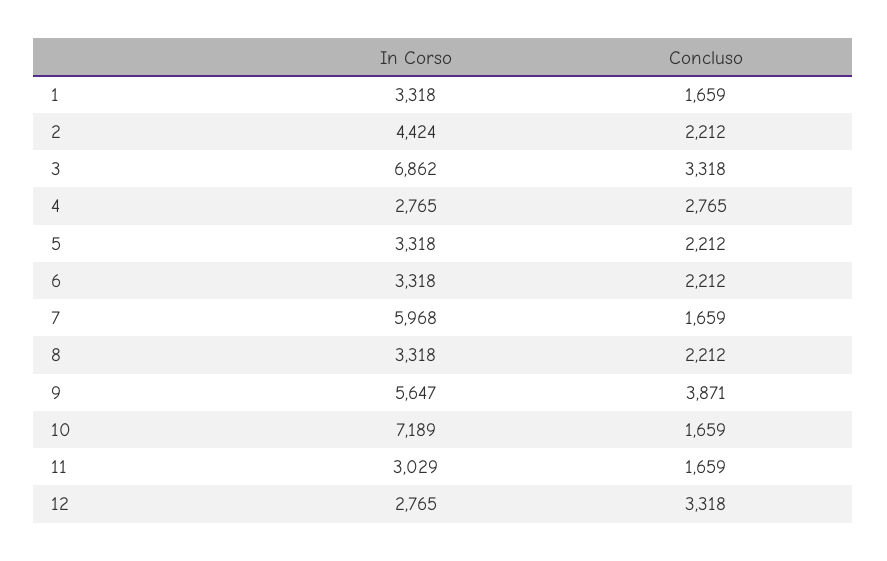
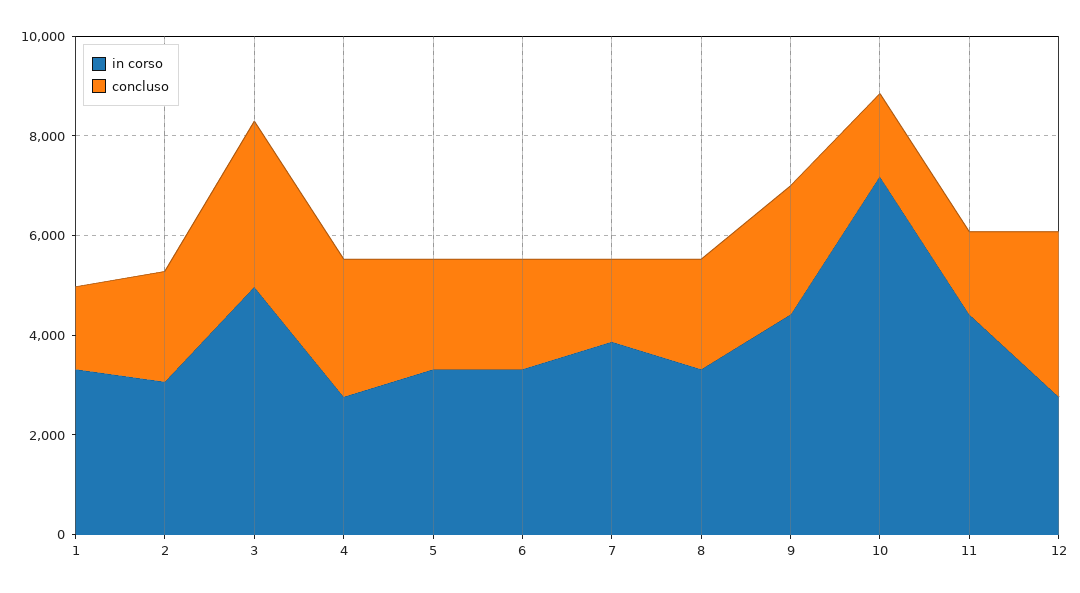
  {
    "In Corso": {
      "1": 3318,
-     "2": 4424,
+     "2": 3000,
-     "3": 6862,
+     "3": 5000,
      "4": 2765,
      "5": 3318,
      "6": 3318,
-     "7": 5968,
+     "7": 4000,
      "8": 3318,
-     "9": 5647,
+     "9": 4500,
      "10": 7189,
-     "11": 3029,
+     "11": 4500,
      "12": 2765
    },
    "Concluso": {
      "1": 1659,
      "2": 2212,
      "3": 3318,
      "4": 2765,
      "5": 2212,
      "6": 2212,
      "7": 1659,
      "8": 2212,
-     "9": 3871,
+     "9": 2500,
      "10": 1659,
      "11": 1659,
      "12": 3318
    }
  }

